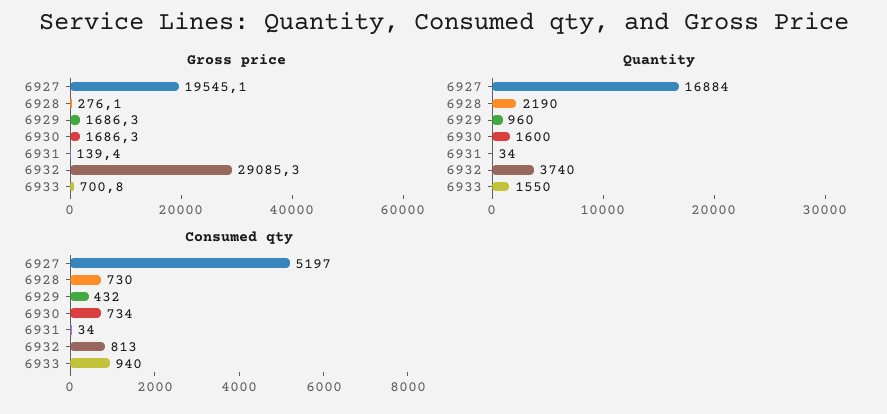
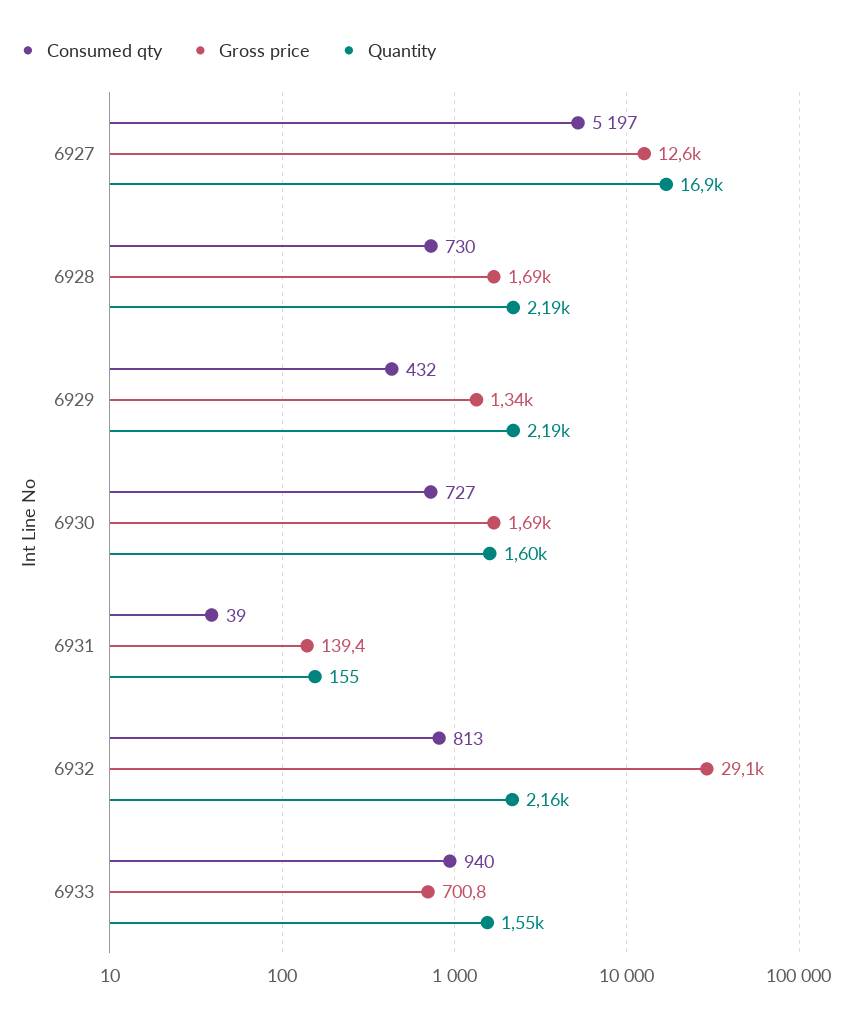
  {
    "Gross price": {
-     "6927": 19545.1,
+     "6927": 12600,
-     "6928": 276.1,
+     "6928": 1690,
-     "6929": 1686.3,
+     "6929": 1340,
      "6930": 1686.3,
      "6931": 139.4,
      "6932": 29085.3,
      "6933": 700.8
    },
    "Quantity": {
      "6927": 16884,
      "6928": 2190,
-     "6929": 960,
+     "6929": 2190,
      "6930": 1600,
-     "6931": 34,
+     "6931": 155,
-     "6932": 3740,
+     "6932": 2160,
      "6933": 1550
    },
    "Consumed qty": {
      "6927": 5197,
      "6928": 730,
      "6929": 432,
-     "6930": 734,
+     "6930": 727,
-     "6931": 34,
+     "6931": 39,
      "6932": 813,
      "6933": 940
    }
  }

